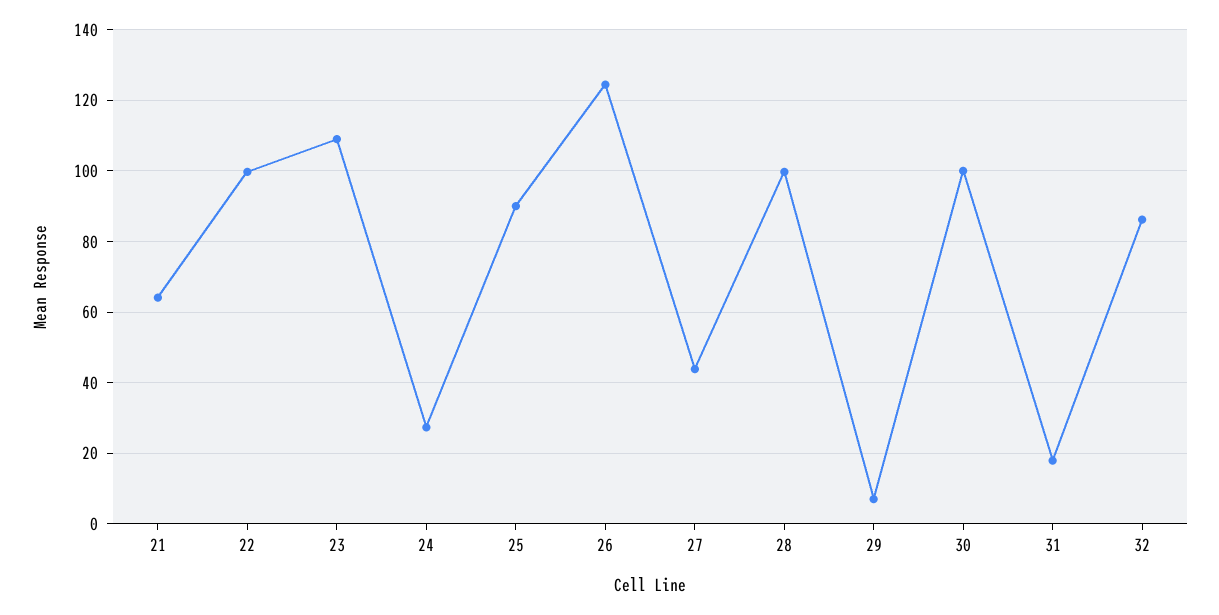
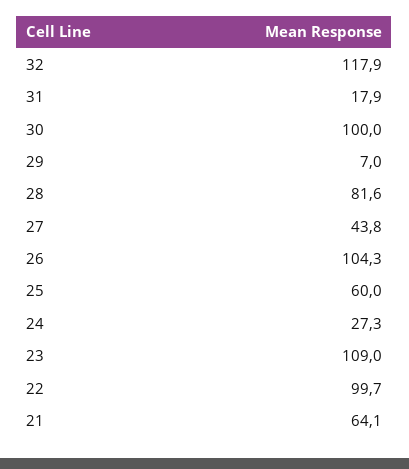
  {
    "21": 64.1,
    "22": 99.7,
    "23": 109,
    "24": 27.3,
-   "25": 90,
+   "25": 60,
-   "26": 124,
+   "26": 104.3,
    "27": 43.8,
-   "28": 100,
+   "28": 81.6,
    "29": 7,
    "30": 100,
    "31": 17.9,
-   "32": 86
+   "32": 117.9
  }

